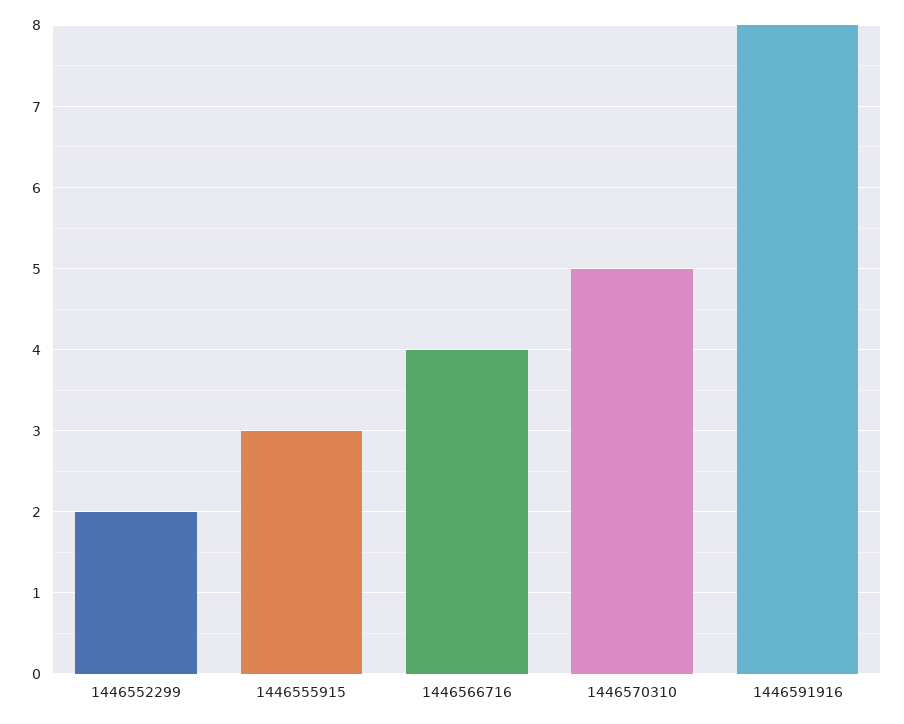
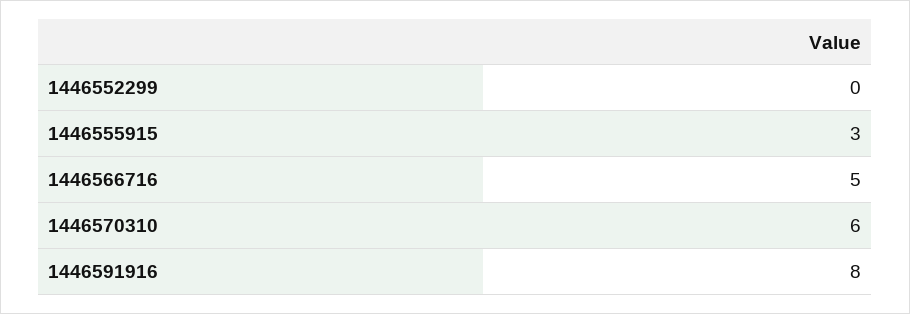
  {
-   "1446552299": 2,
+   "1446552299": 0,
    "1446555915": 3,
-   "1446566716": 4,
+   "1446566716": 5,
-   "1446570310": 5,
+   "1446570310": 6,
    "1446591916": 8
  }

